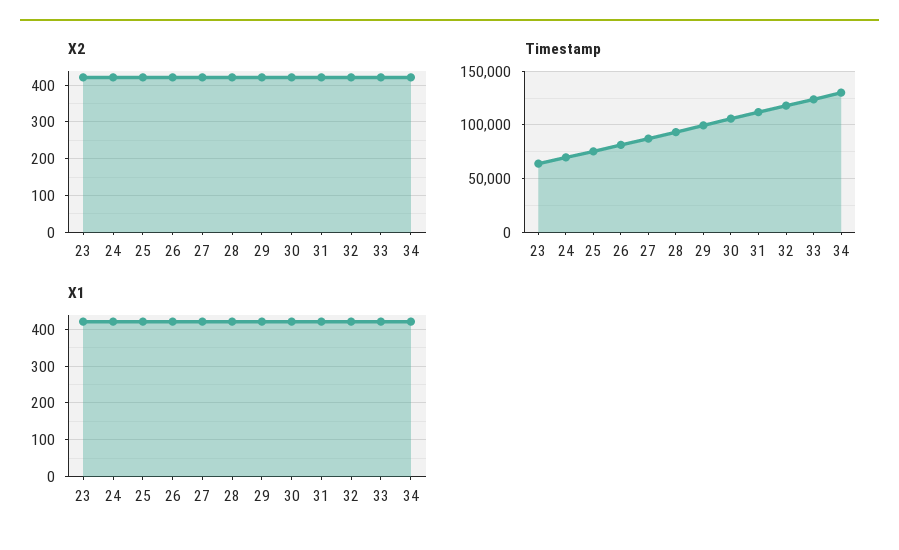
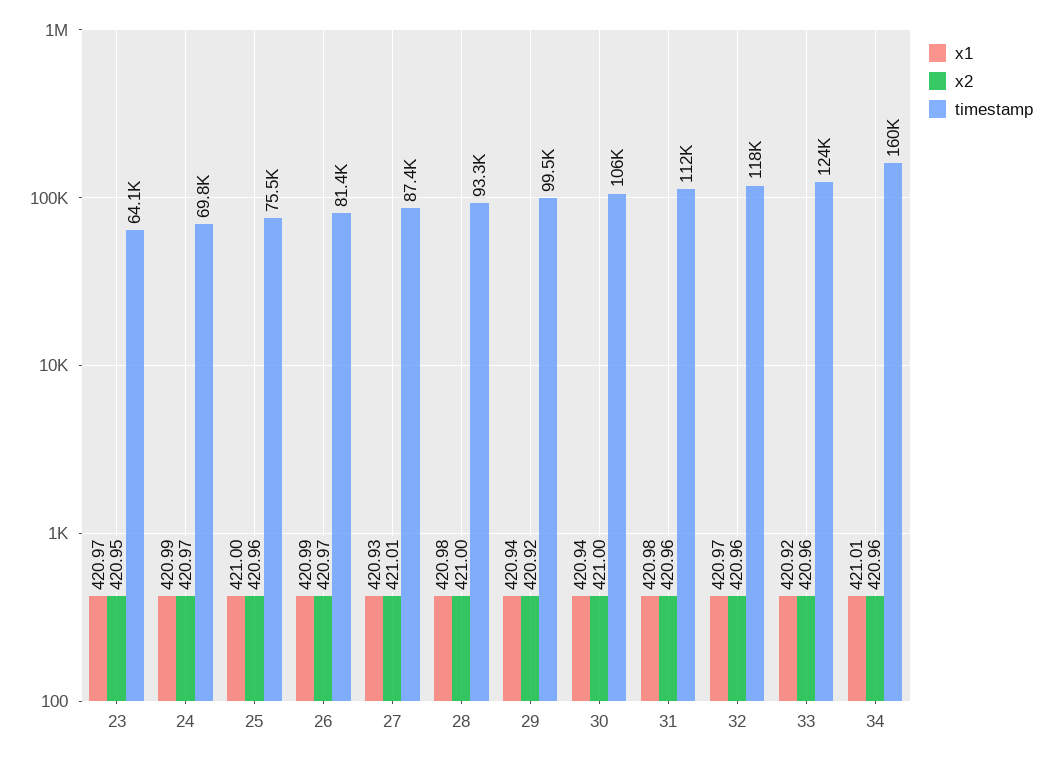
  {
    "X2": {
      "23": 420.95,
      "24": 420.97,
      "25": 420.96,
      "26": 420.97,
      "27": 421.01,
      "28": 421,
      "29": 420.92,
      "30": 421,
      "31": 420.96,
      "32": 420.96,
      "33": 420.96,
      "34": 420.96
    },
    "Timestamp": {
      "23": 64100,
      "24": 69800,
      "25": 75500,
      "26": 81400,
      "27": 87400,
      "28": 93300,
      "29": 99500,
      "30": 106000,
      "31": 112000,
      "32": 118000,
      "33": 124000,
-     "34": 130000
+     "34": 160000
    },
    "X1": {
      "23": 420.97,
      "24": 420.99,
      "25": 421,
      "26": 420.99,
      "27": 420.93,
      "28": 420.98,
      "29": 420.94,
      "30": 420.94,
      "31": 420.98,
      "32": 420.97,
      "33": 420.92,
      "34": 421.01
    }
  }

